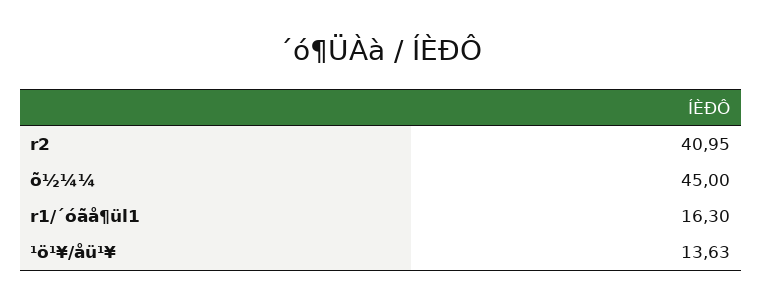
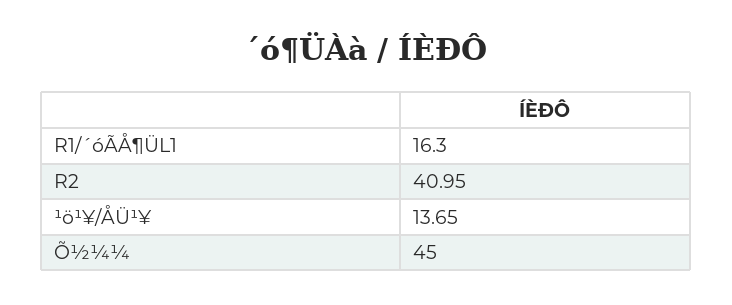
  {
    "r2": 40.95,
    "õ½¼¼": 45,
    "r1/´óãå¶ül1": 16.3,
-   "¹ö¹¥/åü¹¥": 13.63
+   "¹ö¹¥/åü¹¥": 13.65
  }

